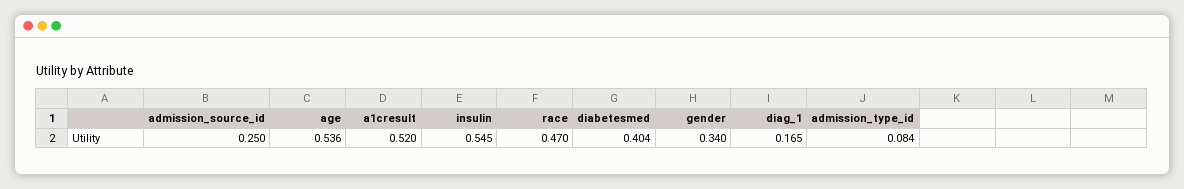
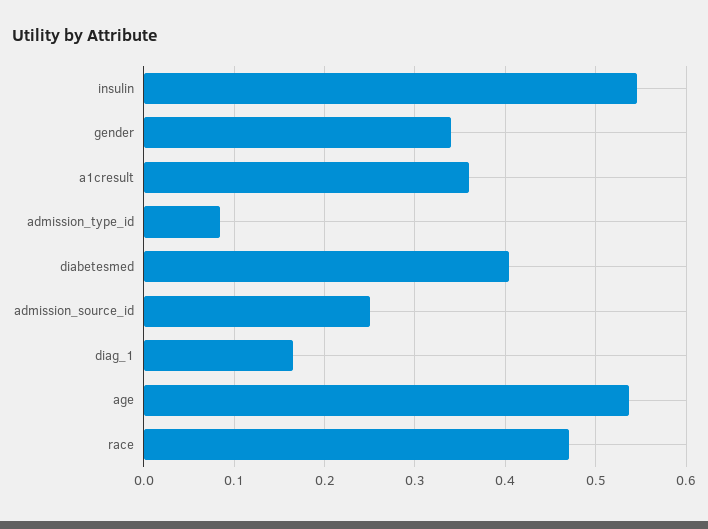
  {
    "admission_source_id": 0.25,
    "age": 0.536,
-   "a1cresult": 0.52,
+   "a1cresult": 0.36,
    "insulin": 0.545,
    "race": 0.47,
    "diabetesmed": 0.404,
    "gender": 0.34,
    "diag_1": 0.165,
    "admission_type_id": 0.084
  }

